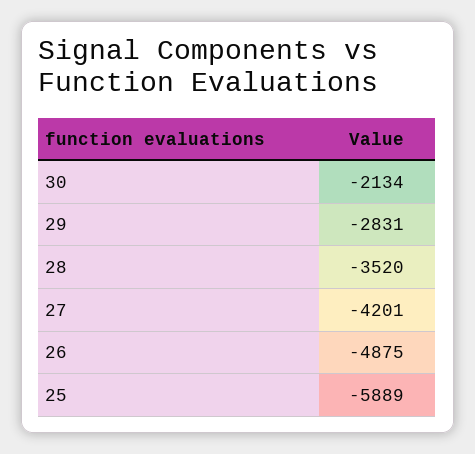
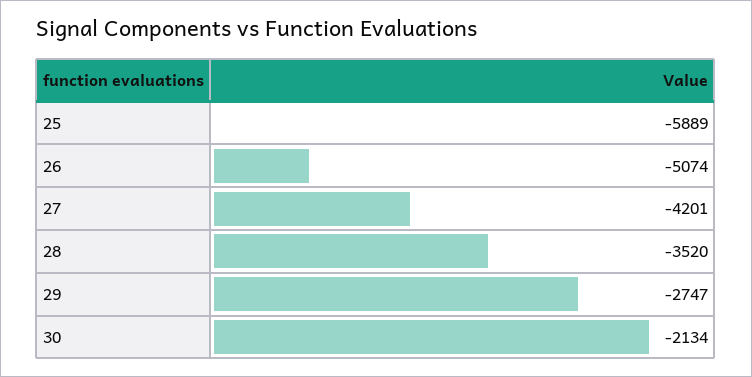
  {
    "30": -2134,
-   "29": -2831,
+   "29": -2747,
    "28": -3520,
    "27": -4201,
-   "26": -4875,
+   "26": -5074,
    "25": -5889
  }

